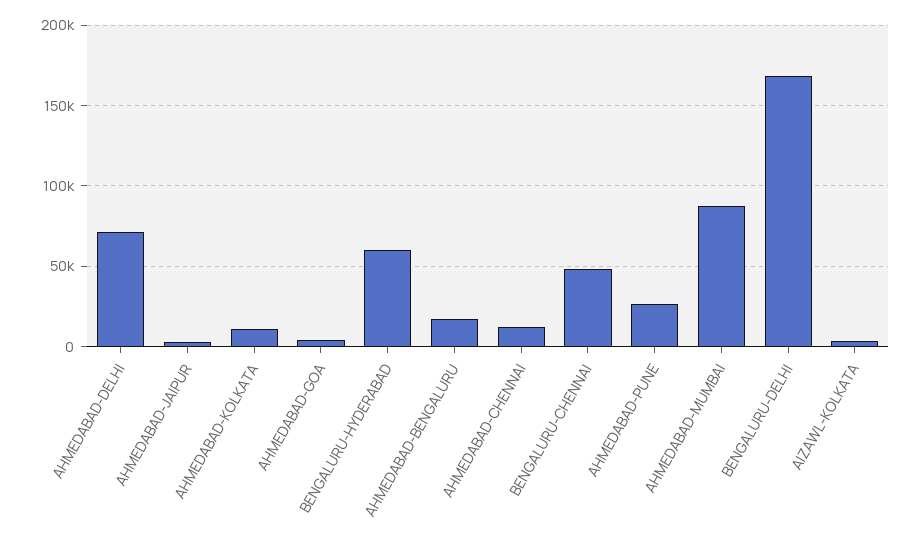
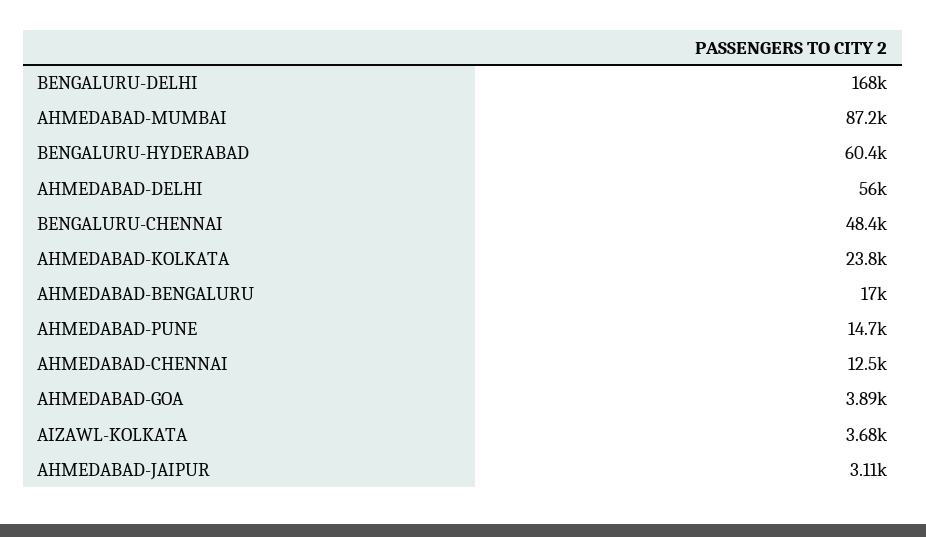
  {
-   "AHMEDABAD-DELHI": 70000,
+   "AHMEDABAD-DELHI": 56000,
    "AHMEDABAD-JAIPUR": 3110,
-   "AHMEDABAD-KOLKATA": 10000,
+   "AHMEDABAD-KOLKATA": 23800,
    "AHMEDABAD-GOA": 3890,
    "BENGALURU-HYDERABAD": 60400,
    "AHMEDABAD-BENGALURU": 17000,
    "AHMEDABAD-CHENNAI": 12500,
    "BENGALURU-CHENNAI": 48400,
-   "AHMEDABAD-PUNE": 25000,
+   "AHMEDABAD-PUNE": 14700,
    "AHMEDABAD-MUMBAI": 87200,
    "BENGALURU-DELHI": 168000,
    "AIZAWL-KOLKATA": 3680
  }

